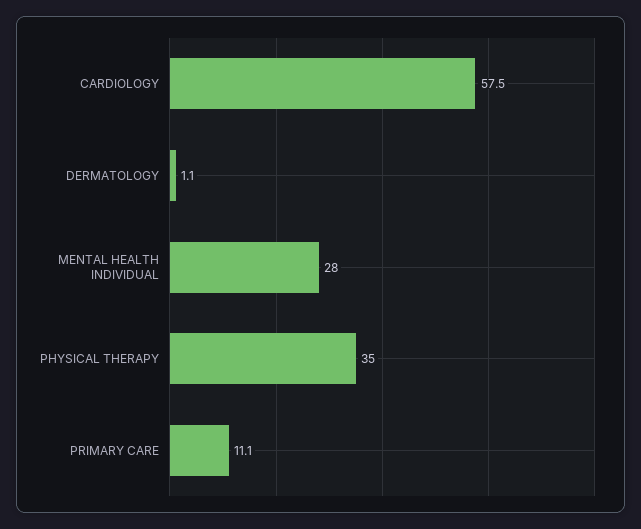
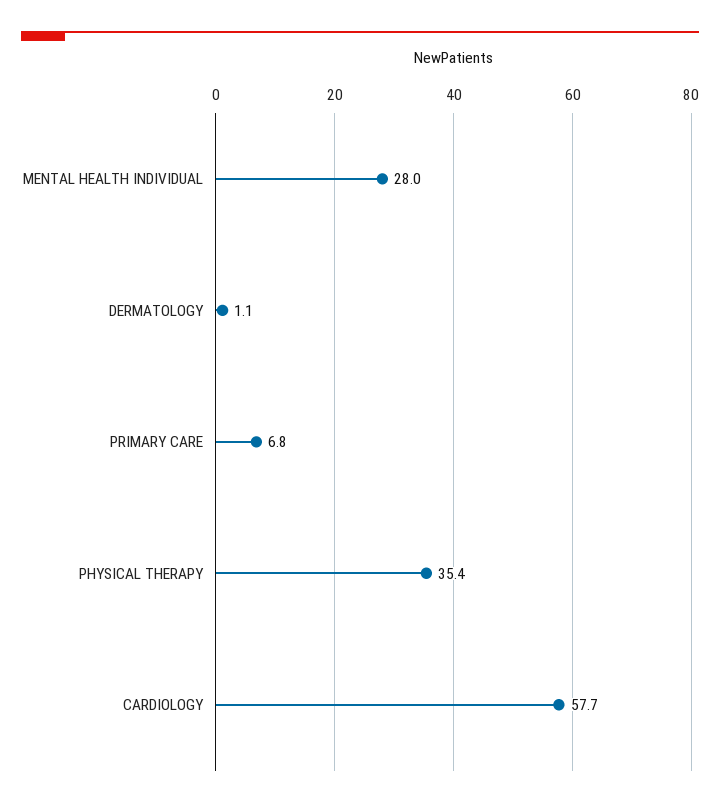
  {
-   "CARDIOLOGY": 57.5,
+   "CARDIOLOGY": 57.7,
    "DERMATOLOGY": 1.1,
    "MENTAL HEALTH INDIVIDUAL": 28,
-   "PHYSICAL THERAPY": 35,
+   "PHYSICAL THERAPY": 35.4,
-   "PRIMARY CARE": 11.1
+   "PRIMARY CARE": 6.8
  }

